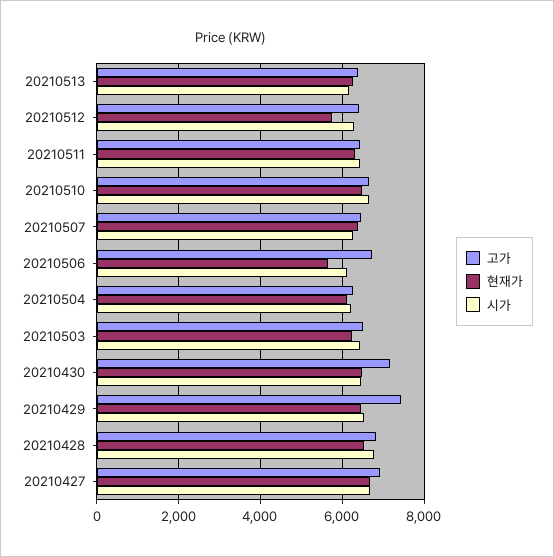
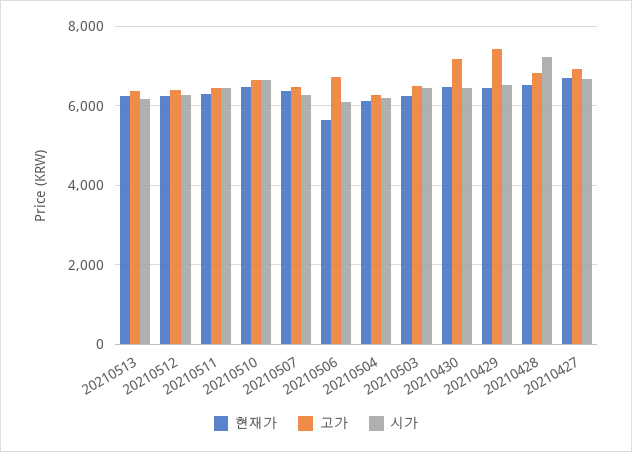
  {
    "고가": {
      "20210513": 6400,
      "20210512": 6400,
      "20210511": 6400,
      "20210510": 6600,
      "20210507": 6400,
      "20210506": 6800,
      "20210504": 6200,
      "20210503": 6600,
      "20210430": 7200,
      "20210429": 7400,
      "20210428": 6800,
      "20210427": 7000
    },
    "현재가": {
      "20210513": 6200,
-     "20210512": 5800,
+     "20210512": 6200,
      "20210511": 6400,
      "20210510": 6400,
      "20210507": 6400,
      "20210506": 5600,
      "20210504": 6200,
      "20210503": 6200,
      "20210430": 6400,
      "20210429": 6400,
      "20210428": 6600,
      "20210427": 6600
    },
    "시가": {
      "20210513": 6200,
      "20210512": 6200,
      "20210511": 6400,
      "20210510": 6600,
      "20210507": 6200,
      "20210506": 6200,
      "20210504": 6200,
      "20210503": 6400,
      "20210430": 6400,
      "20210429": 6600,
-     "20210428": 6800,
+     "20210428": 7200,
      "20210427": 6600
    }
  }

